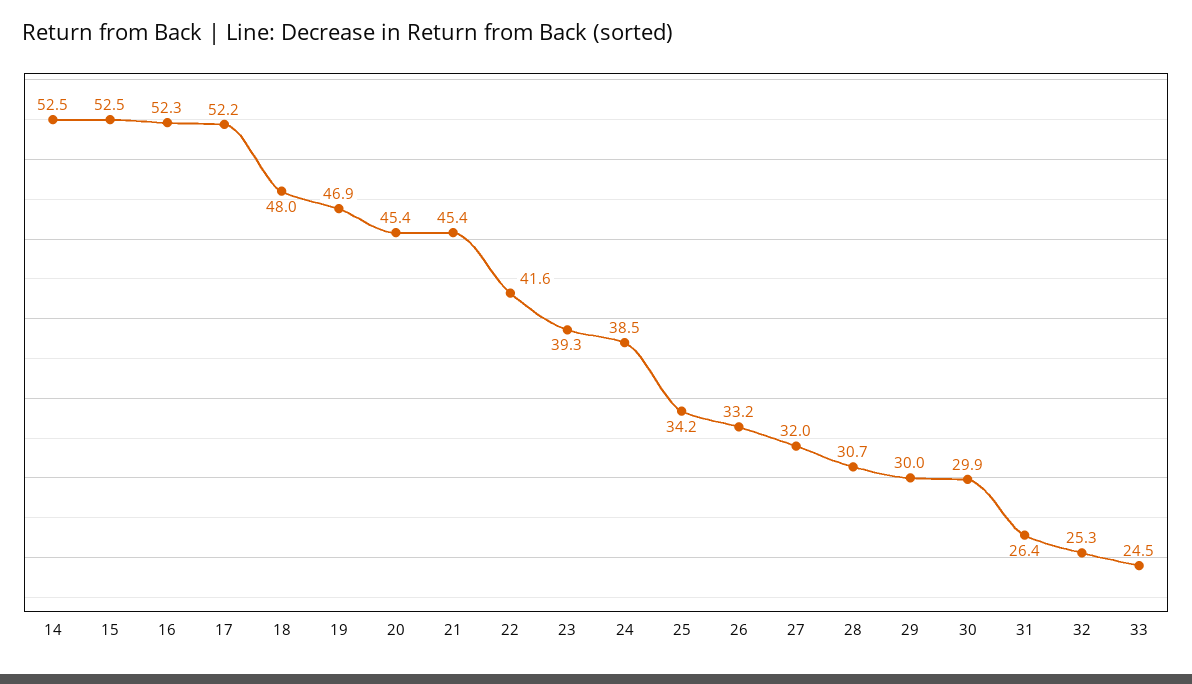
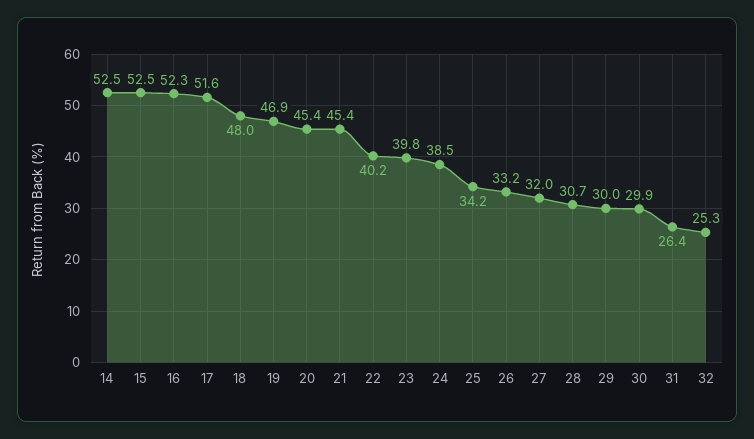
  {
    "14": 52.5,
    "15": 52.5,
    "16": 52.3,
-   "17": 52.2,
+   "17": 51.6,
    "18": 48,
    "19": 46.9,
    "20": 45.4,
    "21": 45.4,
-   "22": 41.6,
+   "22": 40.2,
-   "23": 39.3,
+   "23": 39.8,
    "24": 38.5,
    "25": 34.2,
    "26": 33.2,
    "27": 32,
    "28": 30.7,
    "29": 30,
    "30": 29.9,
    "31": 26.4,
-   "32": 25.3,
+   "32": 25.3
-   "33": 24.5
  }

